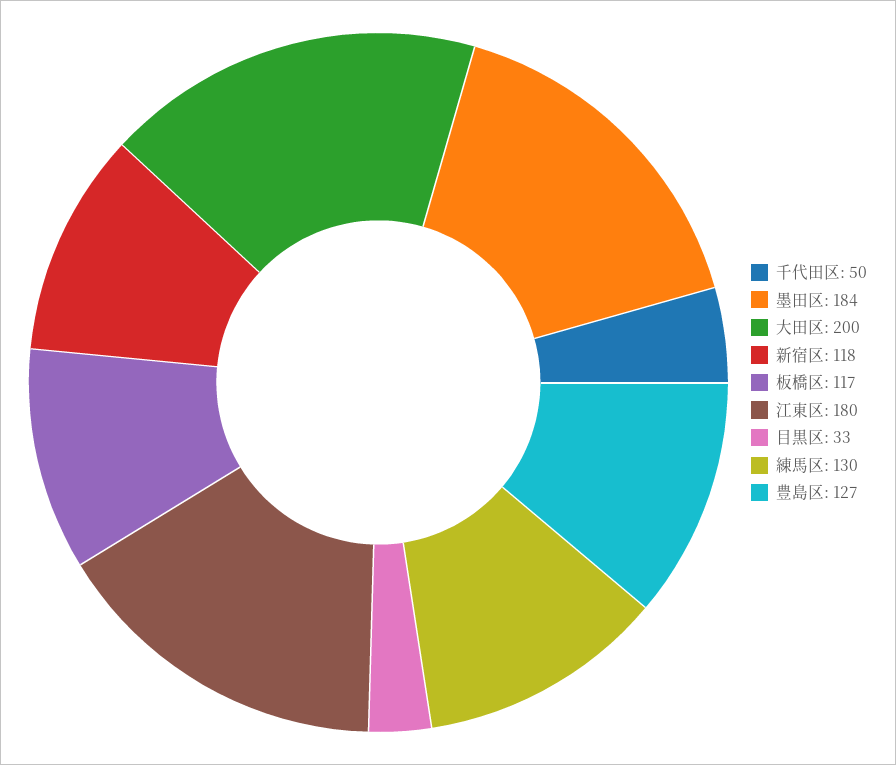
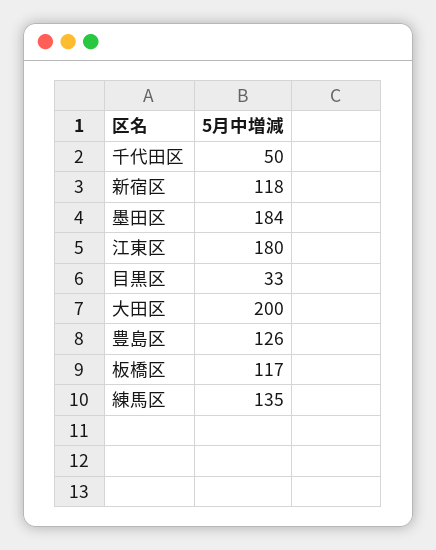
  {
    "千代田区": 50,
    "墨田区": 184,
    "大田区": 200,
    "新宿区": 118,
    "板橋区": 117,
    "江東区": 180,
    "目黒区": 33,
-   "練馬区": 130,
+   "練馬区": 135,
-   "豊島区": 127
+   "豊島区": 126
  }

